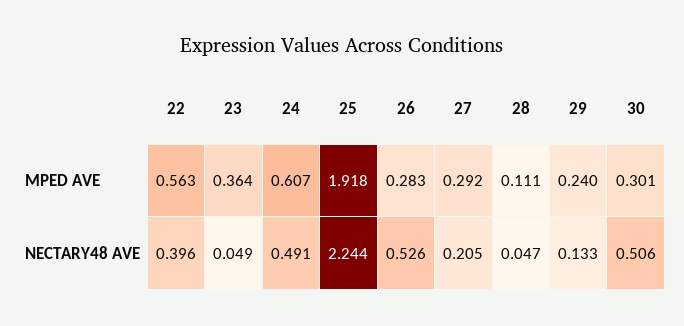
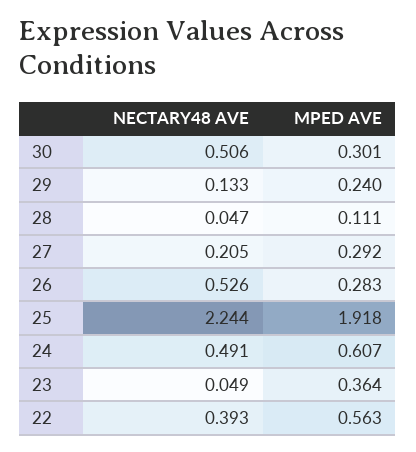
  {
    "22": {
      "MPED AVE": 0.563,
-     "NECTARY48 AVE": 0.396
+     "NECTARY48 AVE": 0.393
    },
    "23": {
      "MPED AVE": 0.364,
      "NECTARY48 AVE": 0.049
    },
    "24": {
      "MPED AVE": 0.607,
      "NECTARY48 AVE": 0.491
    },
    "25": {
      "MPED AVE": 1.918,
      "NECTARY48 AVE": 2.244
    },
    "26": {
      "MPED AVE": 0.283,
      "NECTARY48 AVE": 0.526
    },
    "27": {
      "MPED AVE": 0.292,
      "NECTARY48 AVE": 0.205
    },
    "28": {
      "MPED AVE": 0.111,
      "NECTARY48 AVE": 0.047
    },
    "29": {
      "MPED AVE": 0.24,
      "NECTARY48 AVE": 0.133
    },
    "30": {
      "MPED AVE": 0.301,
      "NECTARY48 AVE": 0.506
    }
  }

